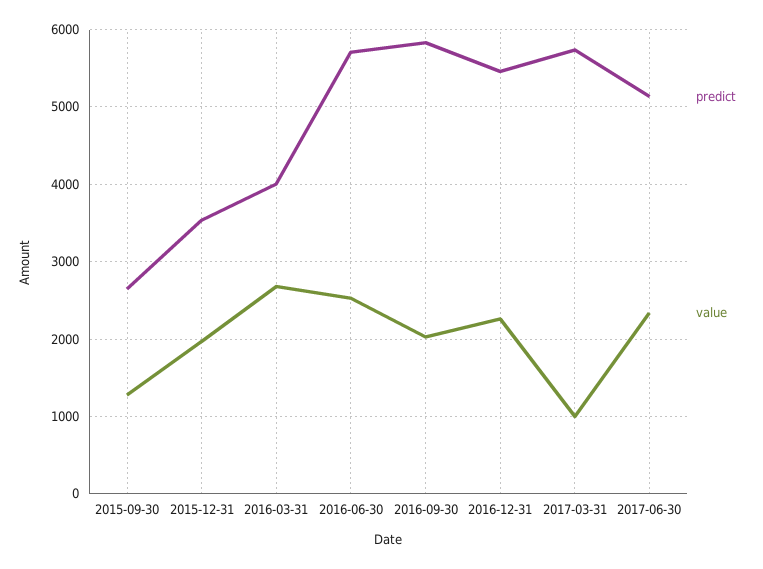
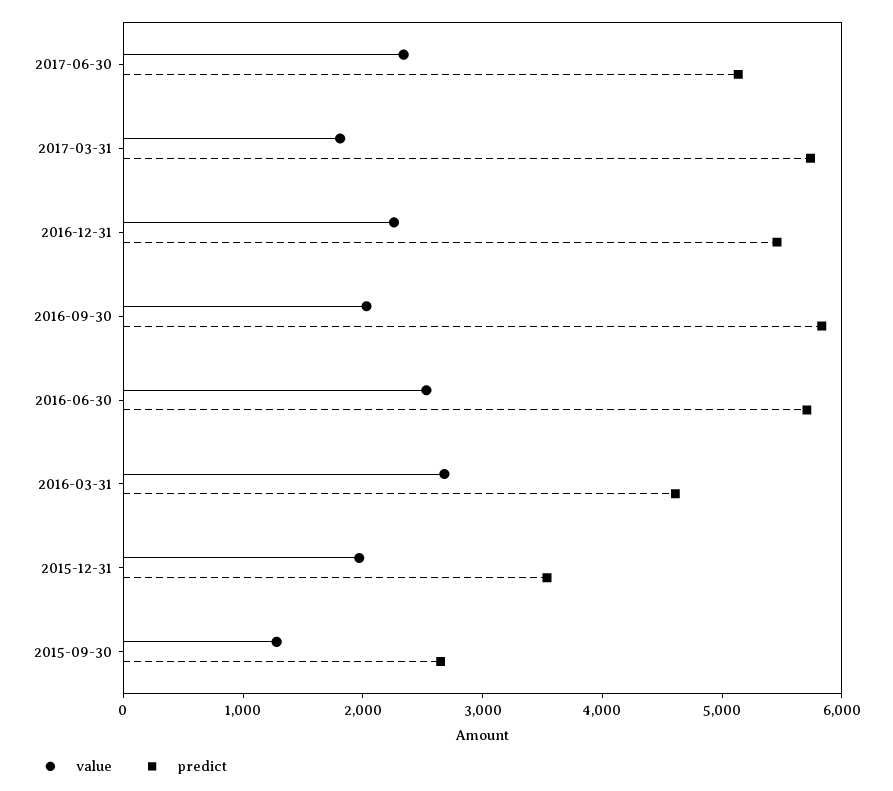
  {
    "predict": {
      "2015-09-30": 2600,
      "2015-12-31": 3500,
-     "2016-03-31": 4000,
+     "2016-03-31": 4600,
      "2016-06-30": 5700,
      "2016-09-30": 5800,
      "2016-12-31": 5500,
      "2017-03-31": 5700,
      "2017-06-30": 5100
    },
    "value": {
      "2015-09-30": 1300,
      "2015-12-31": 2000,
      "2016-03-31": 2700,
      "2016-06-30": 2500,
      "2016-09-30": 2000,
      "2016-12-31": 2300,
-     "2017-03-31": 1000,
+     "2017-03-31": 1800,
      "2017-06-30": 2300
    }
  }

